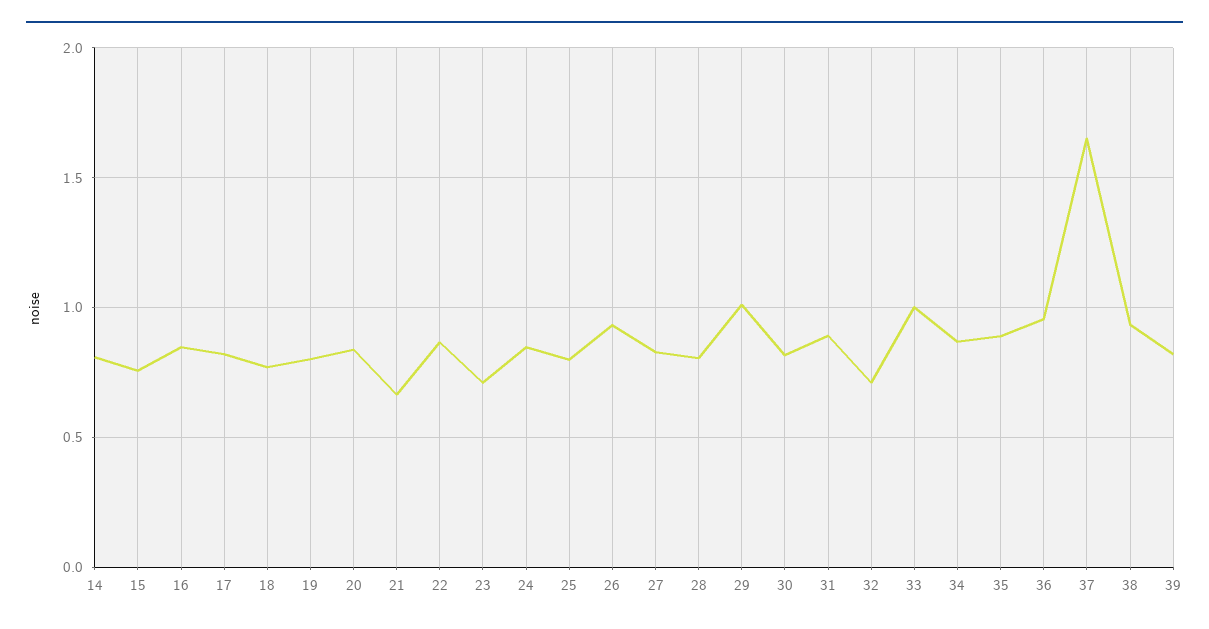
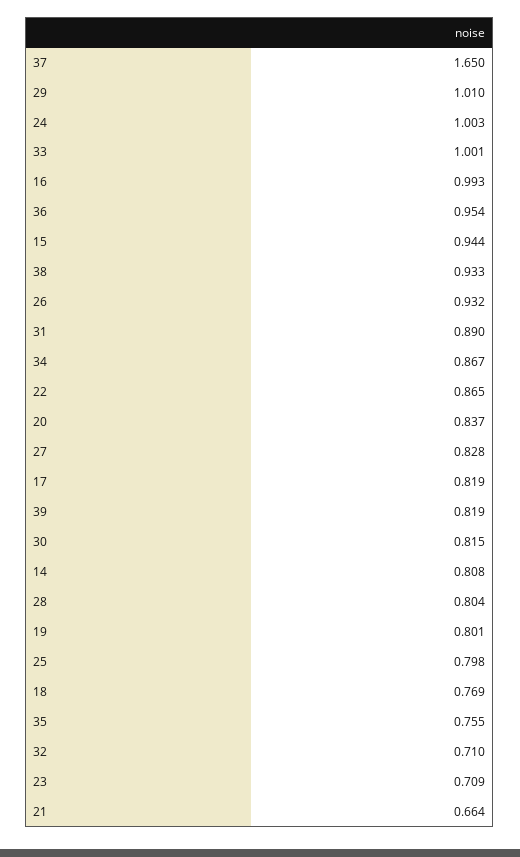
  {
    "14": 0.808,
-   "15": 0.75,
+   "15": 0.944,
-   "16": 0.85,
+   "16": 0.993,
    "17": 0.819,
    "18": 0.769,
    "19": 0.801,
    "20": 0.837,
    "21": 0.664,
    "22": 0.865,
    "23": 0.709,
-   "24": 0.85,
+   "24": 1.003,
    "25": 0.798,
    "26": 0.932,
    "27": 0.828,
    "28": 0.804,
    "29": 1.01,
    "30": 0.815,
    "31": 0.89,
    "32": 0.71,
    "33": 1.001,
    "34": 0.867,
-   "35": 0.9,
+   "35": 0.755,
    "36": 0.954,
    "37": 1.65,
    "38": 0.933,
    "39": 0.819
  }

